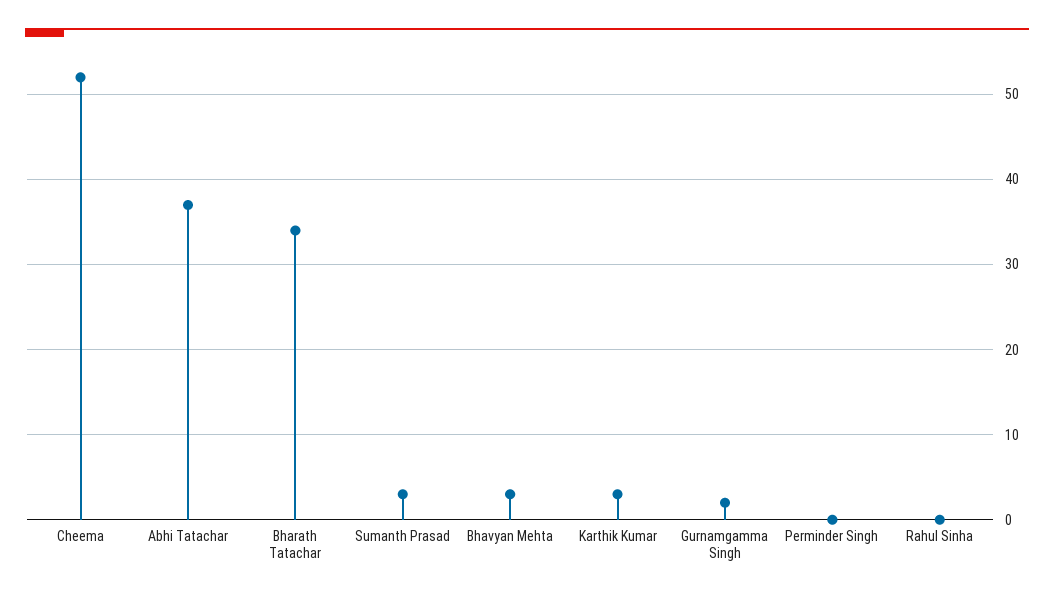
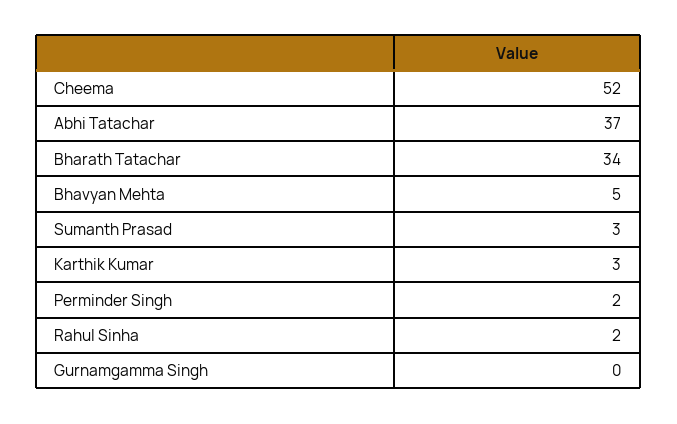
  {
    "Cheema": 52,
    "Abhi Tatachar": 37,
    "Bharath Tatachar": 34,
    "Sumanth Prasad": 3,
-   "Bhavyan Mehta": 3,
+   "Bhavyan Mehta": 5,
    "Karthik Kumar": 3,
-   "Gurnamgamma Singh": 2,
+   "Gurnamgamma Singh": 0,
-   "Perminder Singh": 0,
+   "Perminder Singh": 2,
-   "Rahul Sinha": 0
+   "Rahul Sinha": 2
  }

